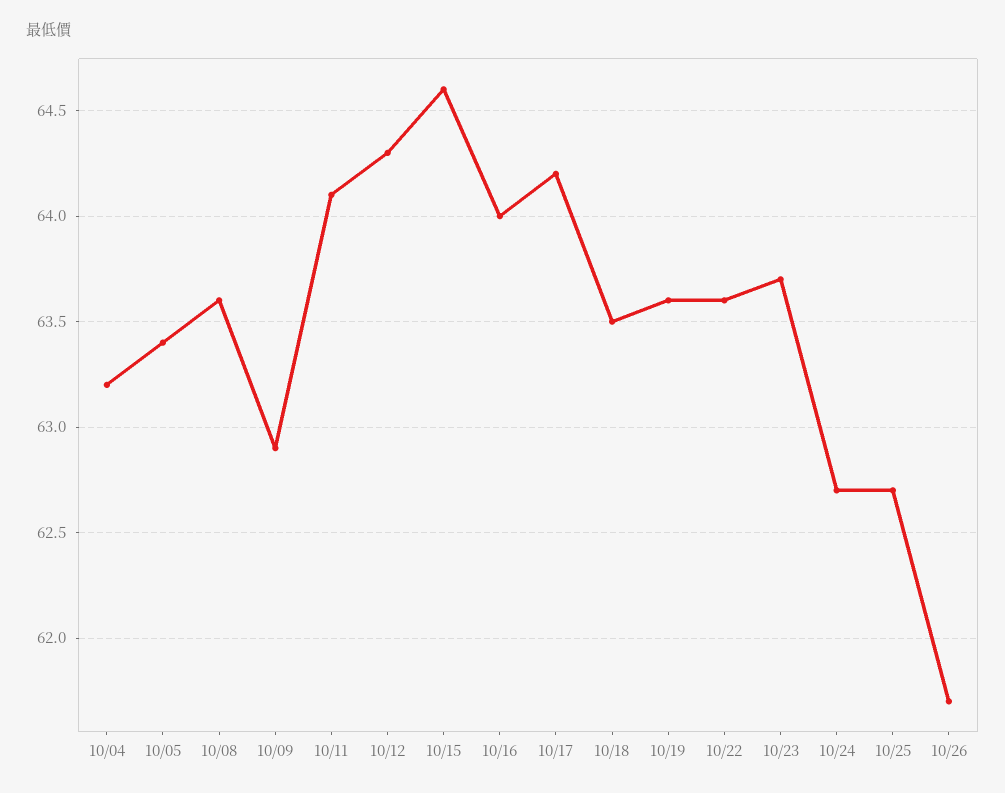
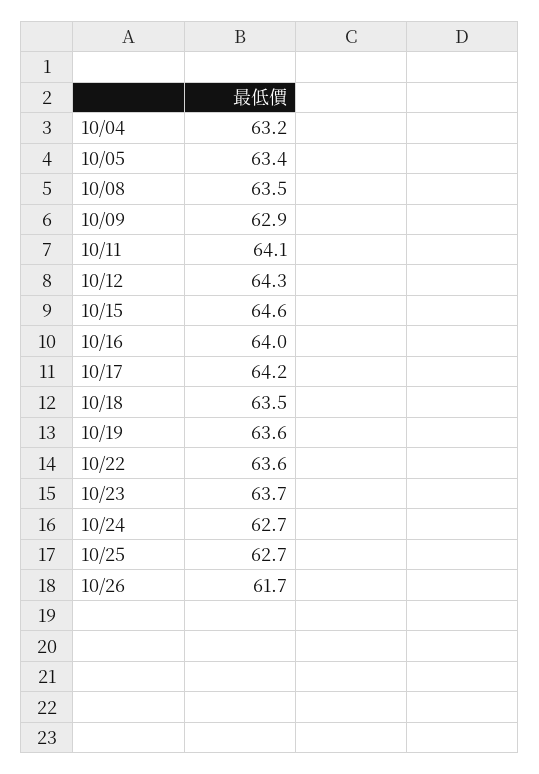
  {
    "10/04": 63.2,
    "10/05": 63.4,
-   "10/08": 63.6,
+   "10/08": 63.5,
    "10/09": 62.9,
    "10/11": 64.1,
    "10/12": 64.3,
    "10/15": 64.6,
    "10/16": 64,
    "10/17": 64.2,
    "10/18": 63.5,
    "10/19": 63.6,
    "10/22": 63.6,
    "10/23": 63.7,
    "10/24": 62.7,
    "10/25": 62.7,
    "10/26": 61.7
  }

